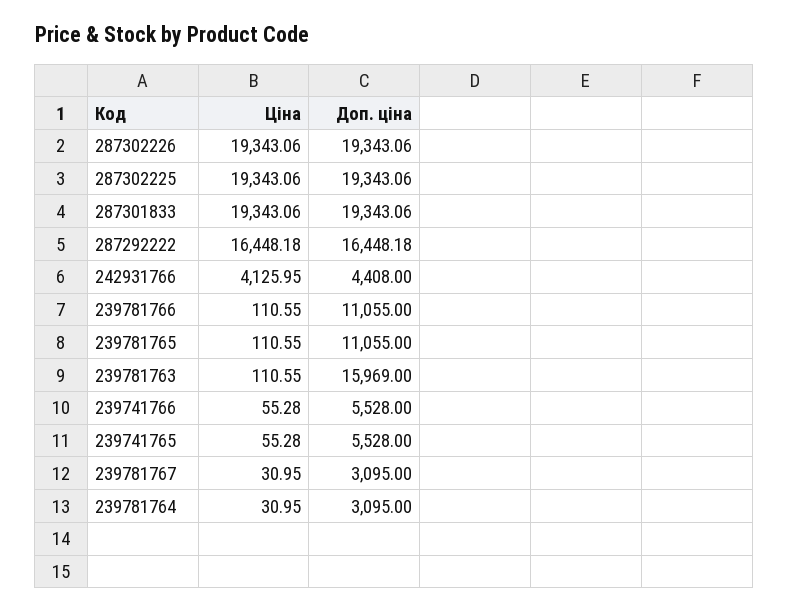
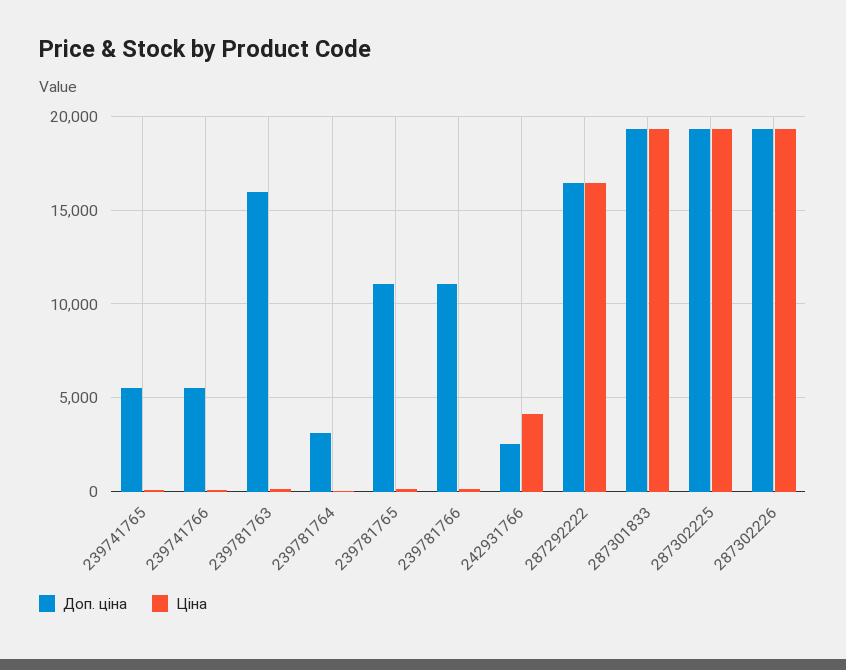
  {
    "Ціна": {
      "287302226": 19343.06,
      "287302225": 19343.06,
      "287301833": 19343.06,
      "287292222": 16448.18,
      "242931766": 4125.95,
      "239781766": 110.55,
      "239781765": 110.55,
      "239781763": 110.55,
      "239741766": 55.28,
      "239741765": 55.28,
-     "239781767": 30.95,
      "239781764": 30.95
    },
    "Доп. ціна": {
      "287302226": 19343.06,
      "287302225": 19343.06,
      "287301833": 19343.06,
      "287292222": 16448.18,
-     "242931766": 4408,
+     "242931766": 2500,
      "239781766": 11055,
      "239781765": 11055,
      "239781763": 15969,
      "239741766": 5528,
      "239741765": 5528,
-     "239781767": 3095,
      "239781764": 3095
    }
  }

